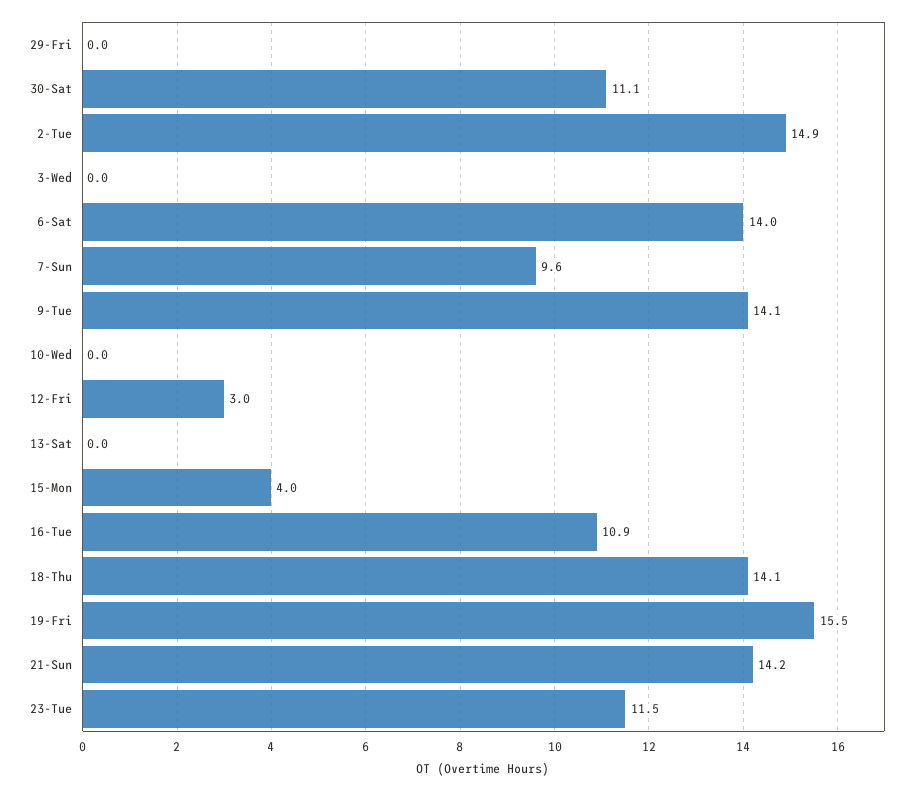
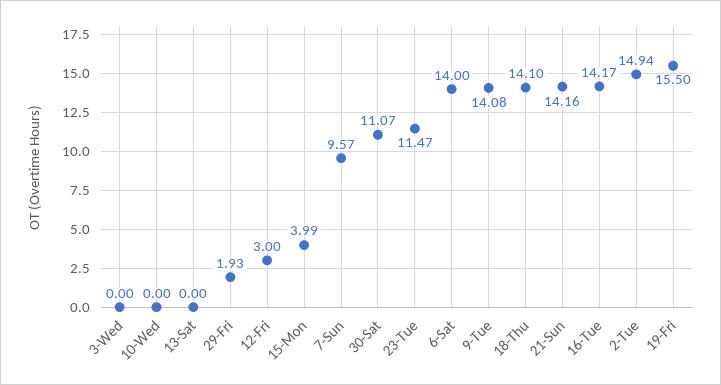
  {
-   "29-Fri": 0,
+   "29-Fri": 1.93,
    "30-Sat": 11.07,
    "2-Tue": 14.94,
    "3-Wed": 0,
    "6-Sat": 14,
    "7-Sun": 9.57,
    "9-Tue": 14.08,
    "10-Wed": 0,
    "12-Fri": 3,
    "13-Sat": 0,
    "15-Mon": 3.99,
-   "16-Tue": 10.9,
+   "16-Tue": 14.17,
    "18-Thu": 14.1,
    "19-Fri": 15.5,
    "21-Sun": 14.16,
    "23-Tue": 11.47
  }

